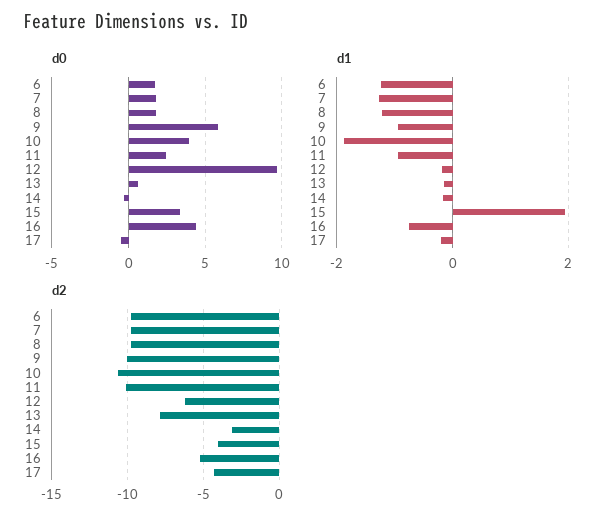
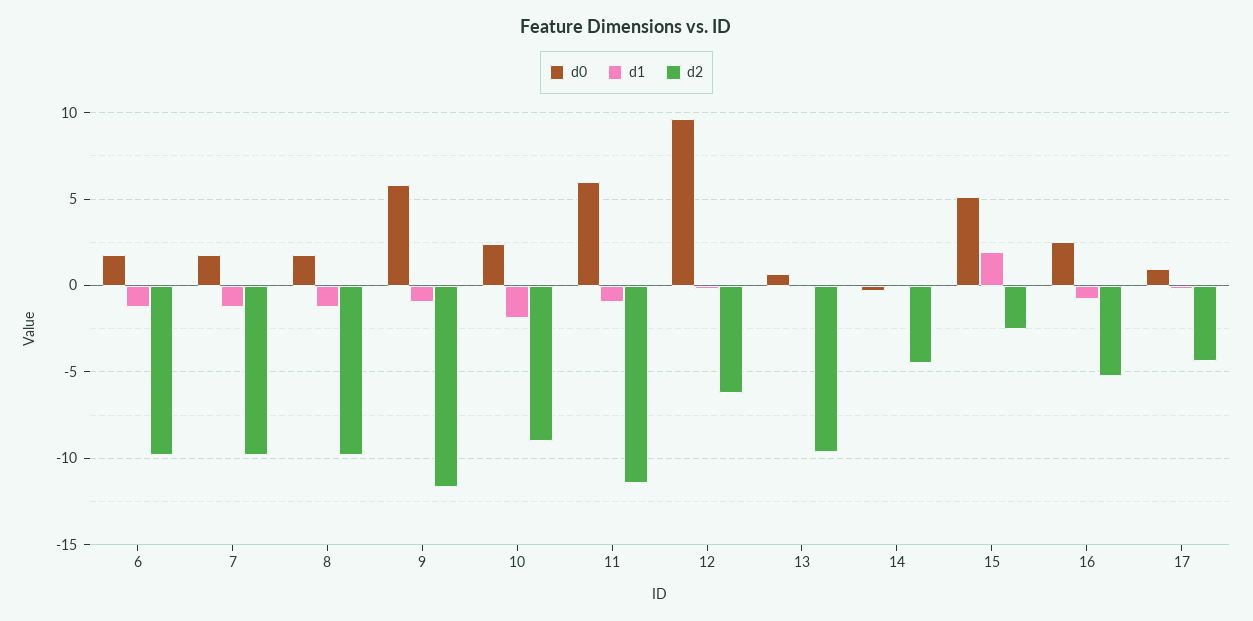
  {
    "d0": {
      "6": 2,
      "7": 2,
      "8": 2,
      "9": 6,
-     "10": 4,
+     "10": 2.5,
-     "11": 2.5,
+     "11": 6,
      "12": 9.5,
      "13": 0.5,
      "14": -0.5,
-     "15": 3.5,
+     "15": 5,
-     "16": 4.5,
+     "16": 2.5,
-     "17": -0.5
+     "17": 1
    },
    "d1": {
      "6": -1.2,
      "7": -1.2,
      "8": -1.2,
      "9": -1,
      "10": -1.8,
      "11": -1,
      "12": -0.2,
      "13": -0.2,
      "14": -0.2,
      "15": 2,
      "16": -0.8,
      "17": -0.2
    },
    "d2": {
      "6": -10,
      "7": -10,
      "8": -10,
-     "9": -10,
+     "9": -11.5,
-     "10": -10.5,
+     "10": -9,
-     "11": -10,
+     "11": -11.5,
      "12": -6,
-     "13": -8,
+     "13": -9.5,
-     "14": -3,
+     "14": -4.5,
-     "15": -4,
+     "15": -2.5,
      "16": -5,
      "17": -4.5
    }
  }

